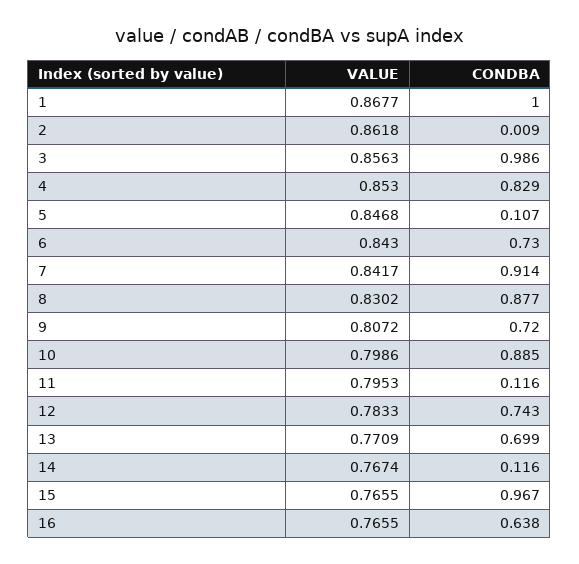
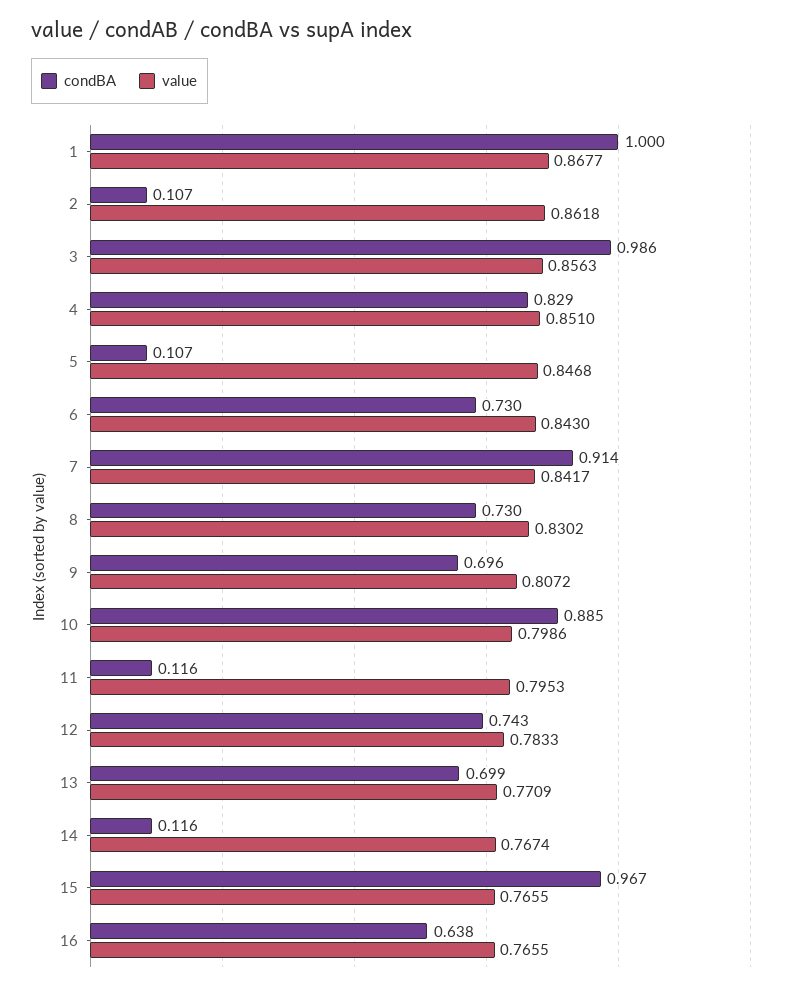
  {
    "VALUE": {
      "1": 0.8677,
      "2": 0.8618,
      "3": 0.8563,
-     "4": 0.853,
+     "4": 0.851,
      "5": 0.8468,
      "6": 0.843,
      "7": 0.8417,
      "8": 0.8302,
      "9": 0.8072,
      "10": 0.7986,
      "11": 0.7953,
      "12": 0.7833,
      "13": 0.7709,
      "14": 0.7674,
      "15": 0.7655,
      "16": 0.7655
    },
    "CONDBA": {
      "1": 1,
-     "2": 0.009,
+     "2": 0.107,
      "3": 0.986,
      "4": 0.829,
      "5": 0.107,
      "6": 0.73,
      "7": 0.914,
-     "8": 0.877,
+     "8": 0.73,
-     "9": 0.72,
+     "9": 0.696,
      "10": 0.885,
      "11": 0.116,
      "12": 0.743,
      "13": 0.699,
      "14": 0.116,
      "15": 0.967,
      "16": 0.638
    }
  }

